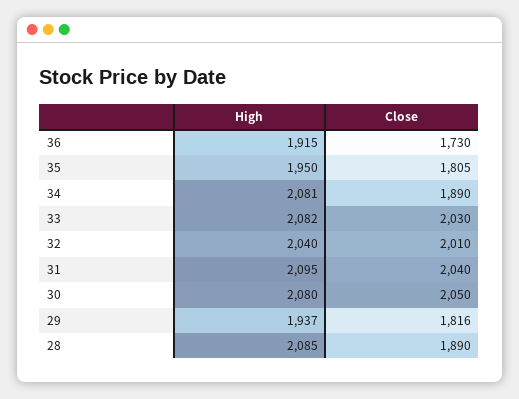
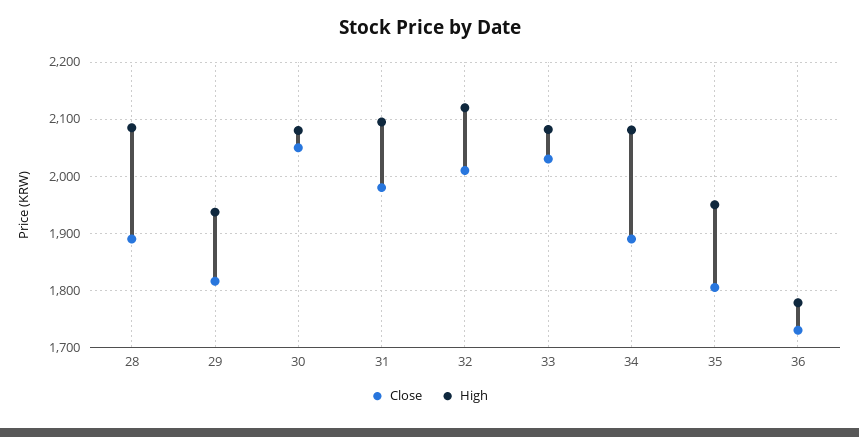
  {
    "High": {
-     "36": 1915,
+     "36": 1780,
      "35": 1950,
      "34": 2081,
      "33": 2082,
-     "32": 2040,
+     "32": 2120,
      "31": 2095,
      "30": 2080,
      "29": 1937,
      "28": 2085
    },
    "Close": {
      "36": 1730,
      "35": 1805,
      "34": 1890,
      "33": 2030,
      "32": 2010,
-     "31": 2040,
+     "31": 1980,
      "30": 2050,
      "29": 1816,
      "28": 1890
    }
  }

